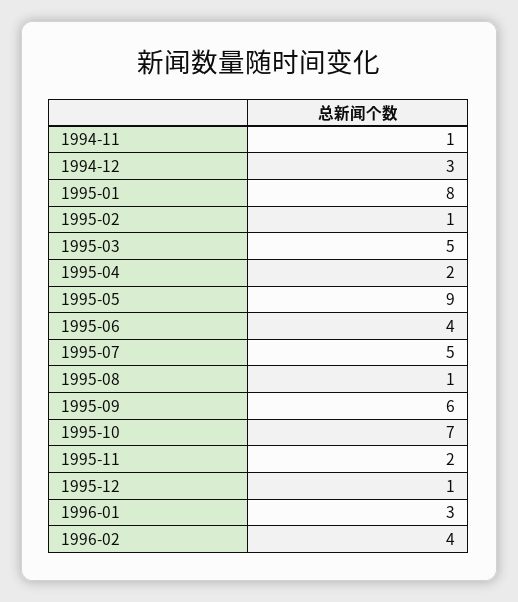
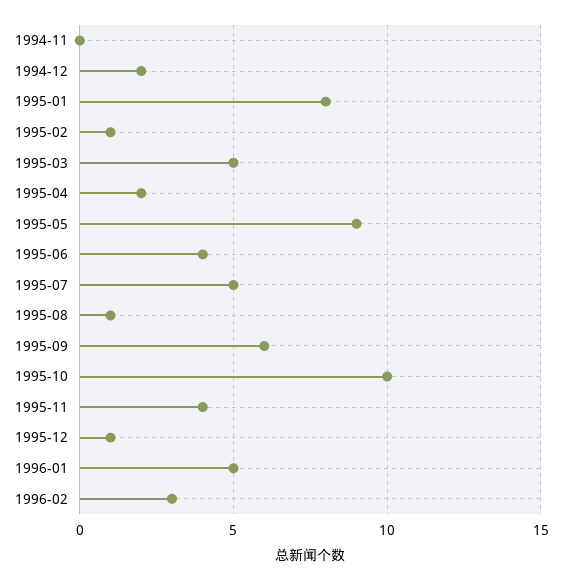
  {
-   "1994-11": 1,
+   "1994-11": 0,
-   "1994-12": 3,
+   "1994-12": 2,
    "1995-01": 8,
    "1995-02": 1,
    "1995-03": 5,
    "1995-04": 2,
    "1995-05": 9,
    "1995-06": 4,
    "1995-07": 5,
    "1995-08": 1,
    "1995-09": 6,
-   "1995-10": 7,
+   "1995-10": 10,
-   "1995-11": 2,
+   "1995-11": 4,
    "1995-12": 1,
-   "1996-01": 3,
+   "1996-01": 5,
-   "1996-02": 4
+   "1996-02": 3
  }

